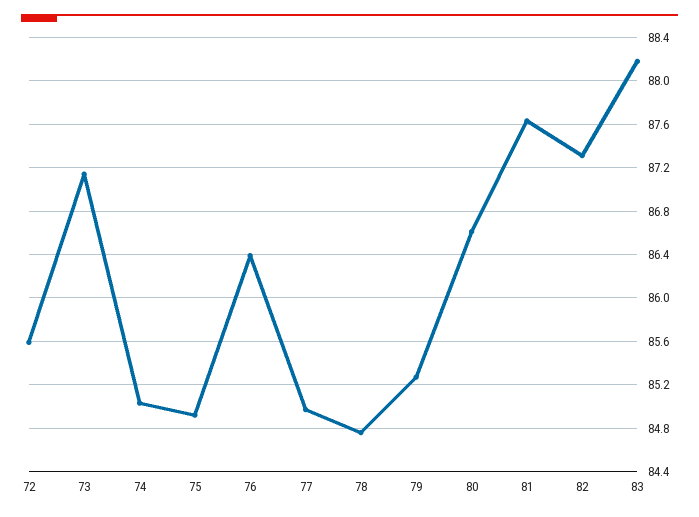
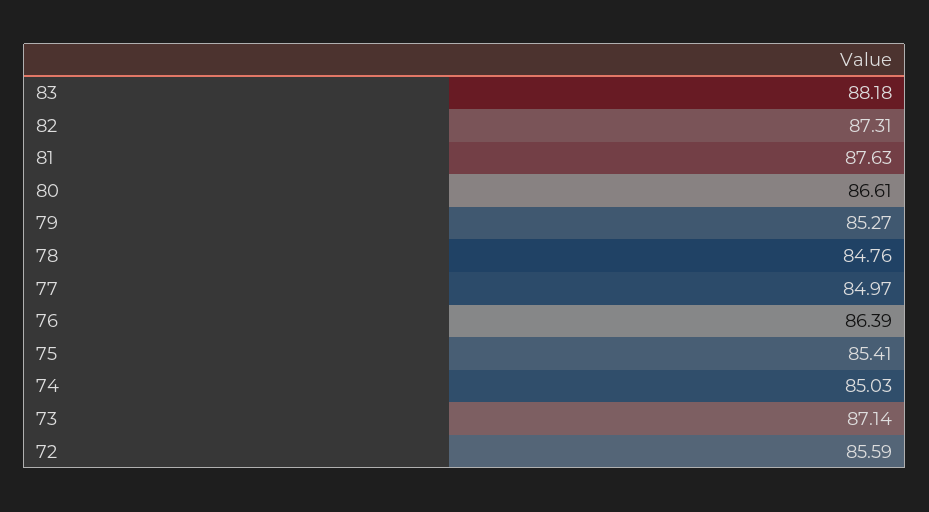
  {
    "72": 85.59,
    "73": 87.14,
    "74": 85.03,
-   "75": 84.9,
+   "75": 85.41,
    "76": 86.39,
    "77": 84.97,
    "78": 84.76,
    "79": 85.27,
    "80": 86.61,
    "81": 87.63,
    "82": 87.31,
    "83": 88.18
  }

